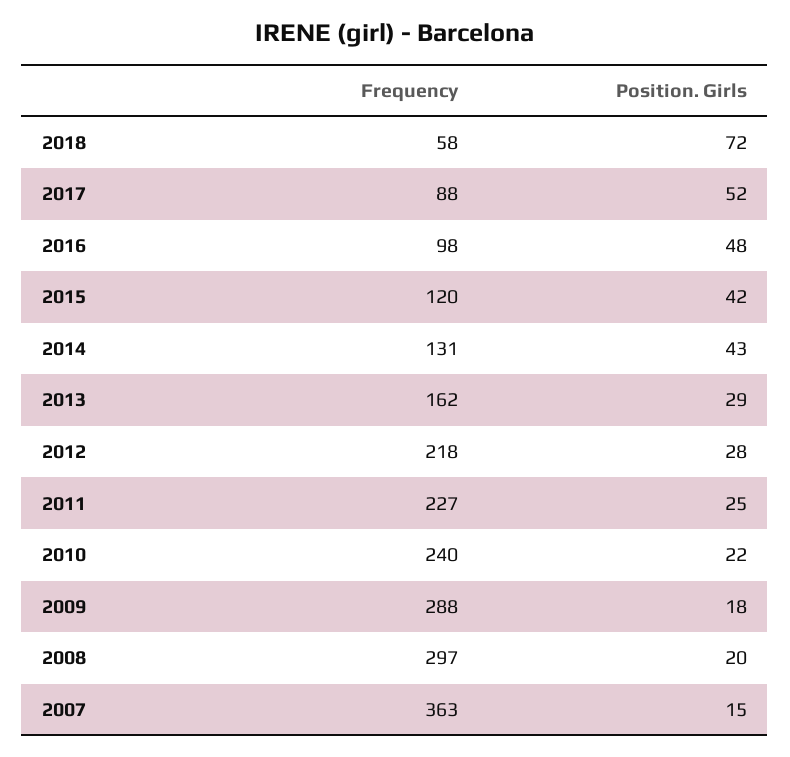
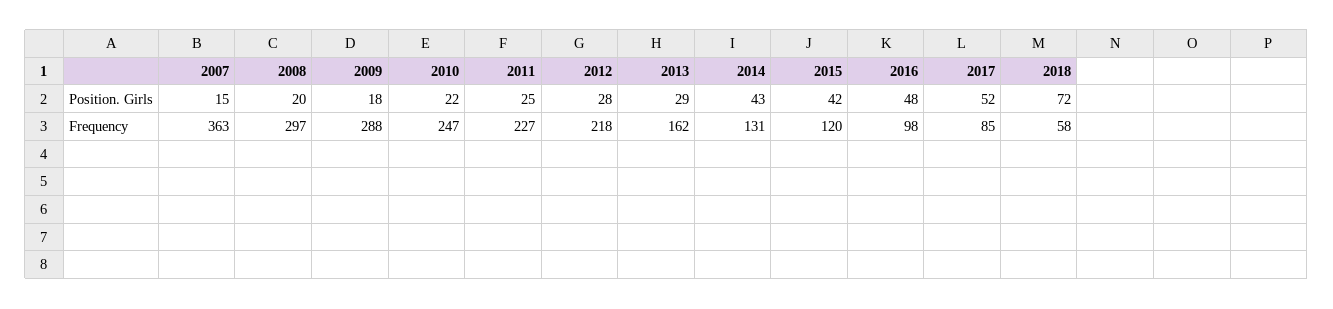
  {
    "Frequency": {
      "2018": 58,
-     "2017": 88,
+     "2017": 85,
      "2016": 98,
      "2015": 120,
      "2014": 131,
      "2013": 162,
      "2012": 218,
      "2011": 227,
-     "2010": 240,
+     "2010": 247,
      "2009": 288,
      "2008": 297,
      "2007": 363
    },
    "Position. Girls": {
      "2018": 72,
      "2017": 52,
      "2016": 48,
      "2015": 42,
      "2014": 43,
      "2013": 29,
      "2012": 28,
      "2011": 25,
      "2010": 22,
      "2009": 18,
      "2008": 20,
      "2007": 15
    }
  }

